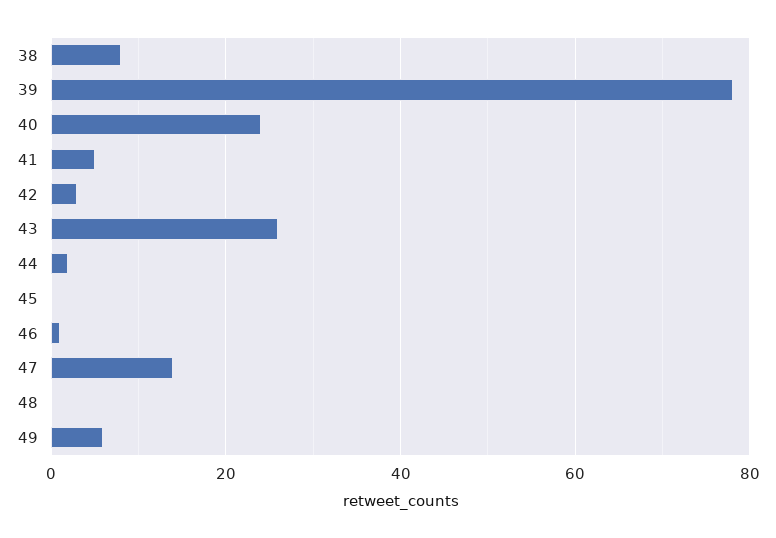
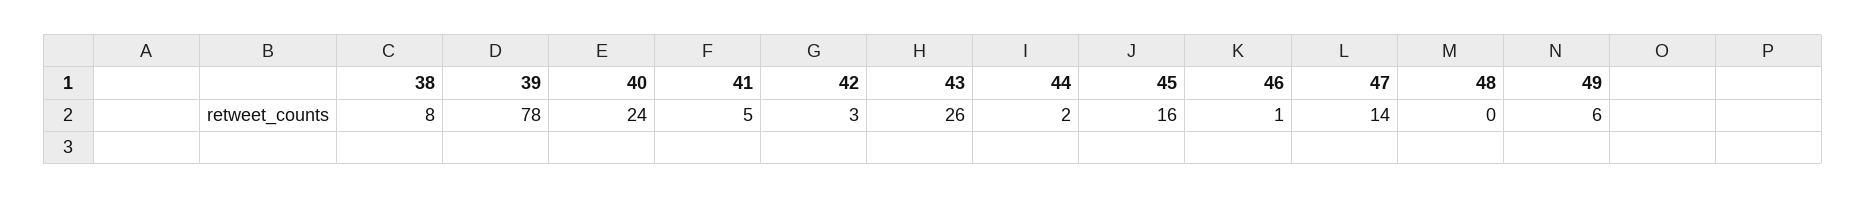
  {
    "38": 8,
    "39": 78,
    "40": 24,
    "41": 5,
    "42": 3,
    "43": 26,
    "44": 2,
-   "45": 0,
+   "45": 16,
    "46": 1,
    "47": 14,
    "48": 0,
    "49": 6
  }

